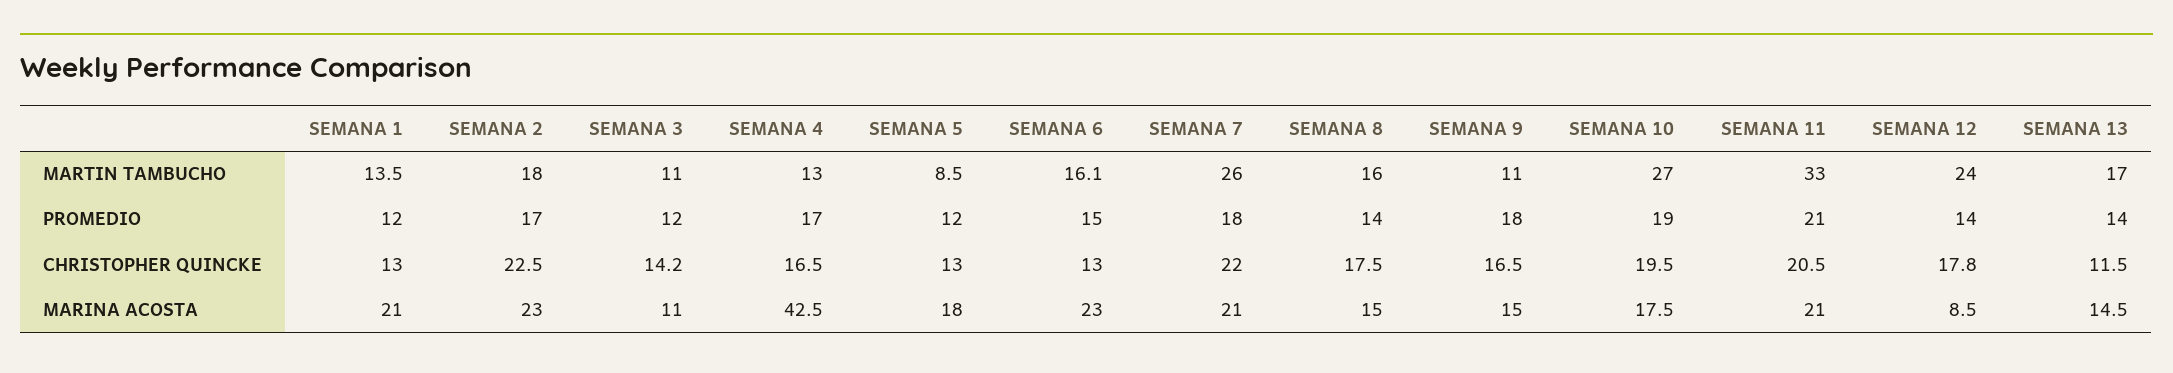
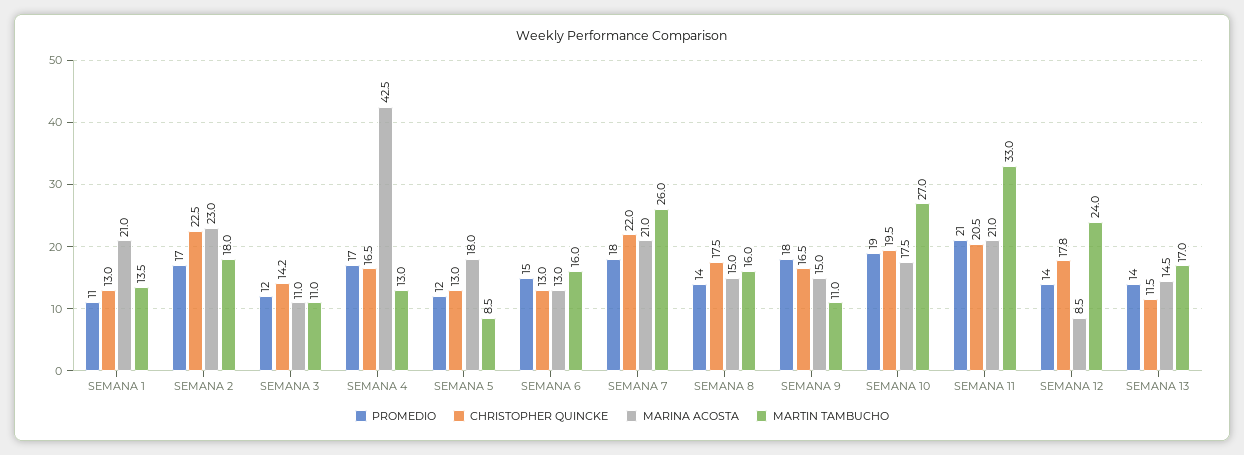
  {
    "MARTIN TAMBUCHO": {
      "SEMANA 1": 13.5,
      "SEMANA 2": 18,
      "SEMANA 3": 11,
      "SEMANA 4": 13,
      "SEMANA 5": 8.5,
-     "SEMANA 6": 16.1,
+     "SEMANA 6": 16,
      "SEMANA 7": 26,
      "SEMANA 8": 16,
      "SEMANA 9": 11,
      "SEMANA 10": 27,
      "SEMANA 11": 33,
      "SEMANA 12": 24,
      "SEMANA 13": 17
    },
    "PROMEDIO": {
-     "SEMANA 1": 12,
+     "SEMANA 1": 11,
      "SEMANA 2": 17,
      "SEMANA 3": 12,
      "SEMANA 4": 17,
      "SEMANA 5": 12,
      "SEMANA 6": 15,
      "SEMANA 7": 18,
      "SEMANA 8": 14,
      "SEMANA 9": 18,
      "SEMANA 10": 19,
      "SEMANA 11": 21,
      "SEMANA 12": 14,
      "SEMANA 13": 14
    },
    "CHRISTOPHER QUINCKE": {
      "SEMANA 1": 13,
      "SEMANA 2": 22.5,
      "SEMANA 3": 14.2,
      "SEMANA 4": 16.5,
      "SEMANA 5": 13,
      "SEMANA 6": 13,
      "SEMANA 7": 22,
      "SEMANA 8": 17.5,
      "SEMANA 9": 16.5,
      "SEMANA 10": 19.5,
      "SEMANA 11": 20.5,
      "SEMANA 12": 17.8,
      "SEMANA 13": 11.5
    },
    "MARINA ACOSTA": {
      "SEMANA 1": 21,
      "SEMANA 2": 23,
      "SEMANA 3": 11,
      "SEMANA 4": 42.5,
      "SEMANA 5": 18,
-     "SEMANA 6": 23,
+     "SEMANA 6": 13,
      "SEMANA 7": 21,
      "SEMANA 8": 15,
      "SEMANA 9": 15,
      "SEMANA 10": 17.5,
      "SEMANA 11": 21,
      "SEMANA 12": 8.5,
      "SEMANA 13": 14.5
    }
  }

